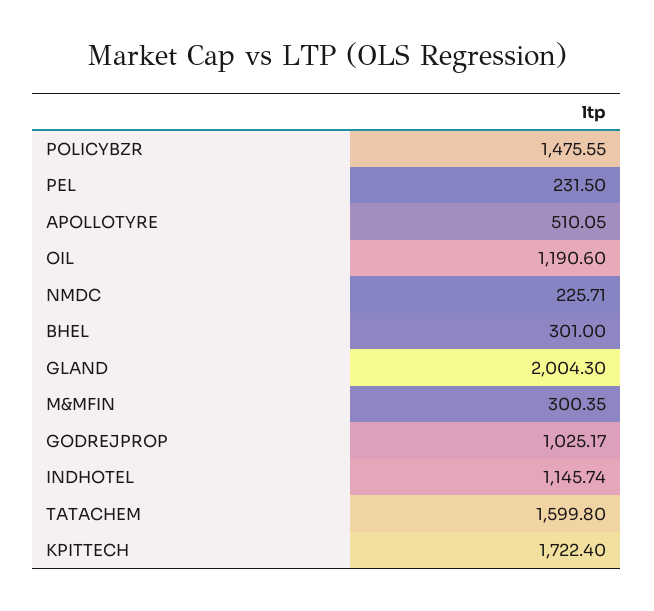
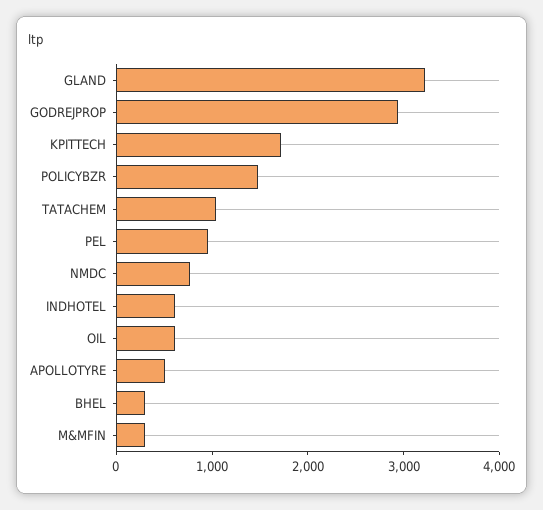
  {
    "POLICYBZR": 1475.55,
-   "PEL": 231.5,
+   "PEL": 1000,
    "APOLLOTYRE": 510.05,
-   "OIL": 1190.6,
+   "OIL": 600,
-   "NMDC": 225.71,
+   "NMDC": 800,
    "BHEL": 301,
-   "GLAND": 2004.3,
+   "GLAND": 3200,
    "M&MFIN": 300.35,
-   "GODREJPROP": 1025.17,
+   "GODREJPROP": 3000,
-   "INDHOTEL": 1145.74,
+   "INDHOTEL": 600,
-   "TATACHEM": 1599.8,
+   "TATACHEM": 1000,
    "KPITTECH": 1722.4
  }

